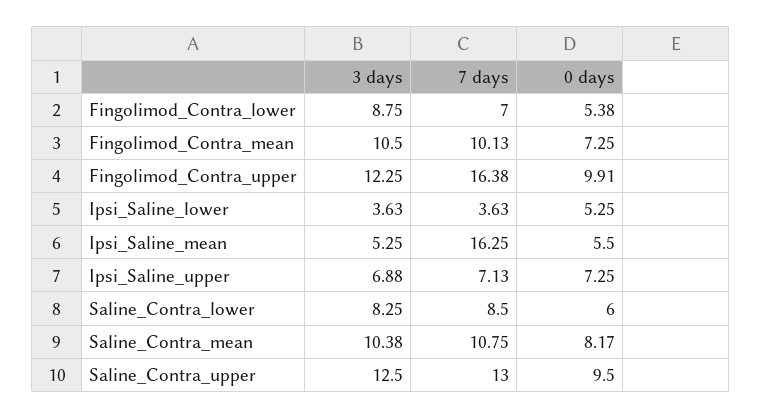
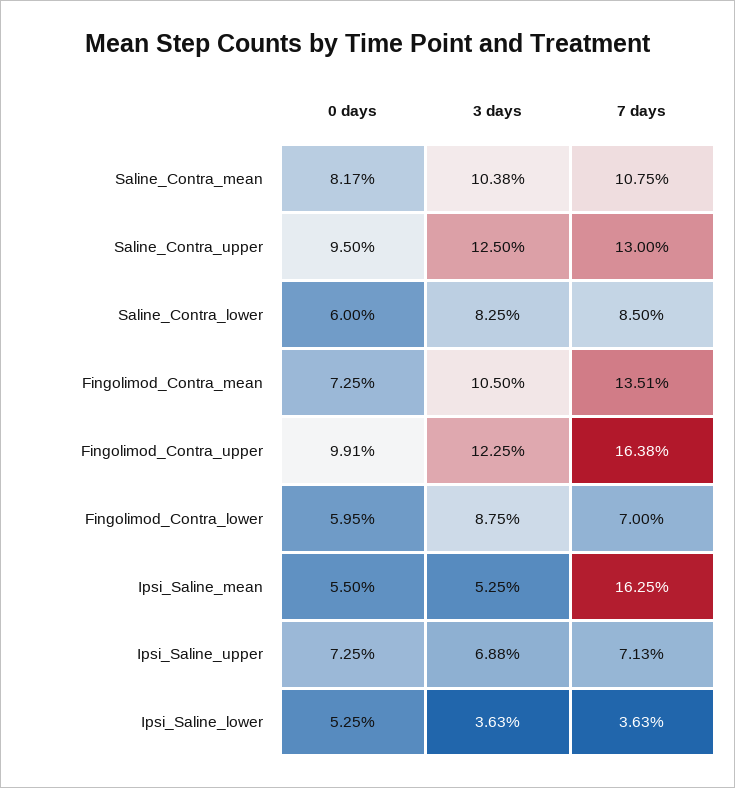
  {
    "3 days": {
      "Fingolimod_Contra_lower": 8.75,
      "Fingolimod_Contra_mean": 10.5,
      "Fingolimod_Contra_upper": 12.25,
      "Ipsi_Saline_lower": 3.63,
      "Ipsi_Saline_mean": 5.25,
      "Ipsi_Saline_upper": 6.88,
      "Saline_Contra_lower": 8.25,
      "Saline_Contra_mean": 10.38,
      "Saline_Contra_upper": 12.5
    },
    "7 days": {
      "Fingolimod_Contra_lower": 7,
-     "Fingolimod_Contra_mean": 10.13,
+     "Fingolimod_Contra_mean": 13.51,
      "Fingolimod_Contra_upper": 16.38,
      "Ipsi_Saline_lower": 3.63,
      "Ipsi_Saline_mean": 16.25,
      "Ipsi_Saline_upper": 7.13,
      "Saline_Contra_lower": 8.5,
      "Saline_Contra_mean": 10.75,
      "Saline_Contra_upper": 13
    },
    "0 days": {
-     "Fingolimod_Contra_lower": 5.38,
+     "Fingolimod_Contra_lower": 5.95,
      "Fingolimod_Contra_mean": 7.25,
      "Fingolimod_Contra_upper": 9.91,
      "Ipsi_Saline_lower": 5.25,
      "Ipsi_Saline_mean": 5.5,
      "Ipsi_Saline_upper": 7.25,
      "Saline_Contra_lower": 6,
      "Saline_Contra_mean": 8.17,
      "Saline_Contra_upper": 9.5
    }
  }

